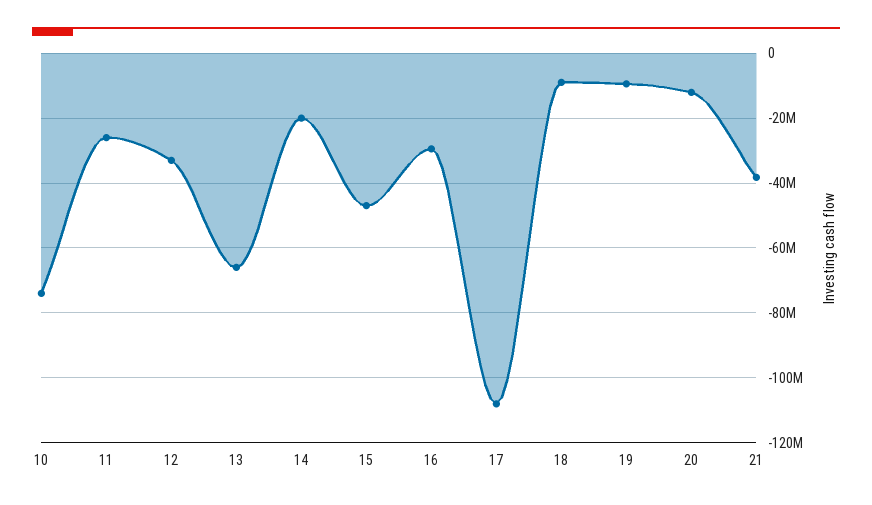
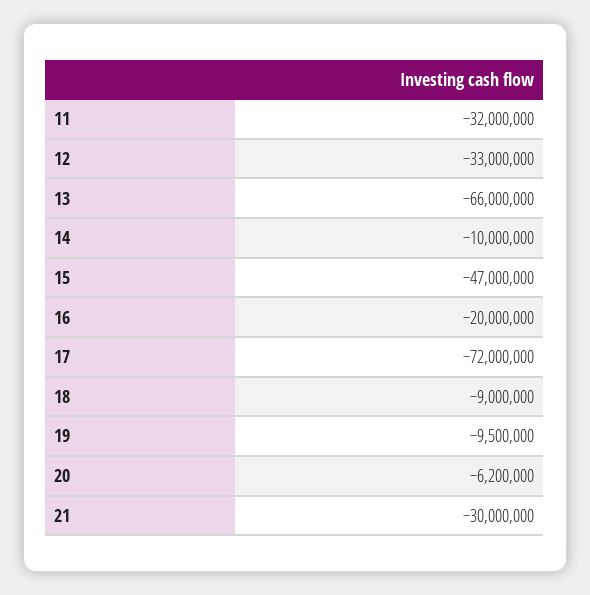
  {
-   "10": -74000000,
-   "11": -26000000,
+   "11": -32000000,
    "12": -33000000,
    "13": -66000000,
-   "14": -20000000,
+   "14": -10000000,
    "15": -47000000,
-   "16": -30000000,
+   "16": -20000000,
-   "17": -108000000,
+   "17": -72000000,
    "18": -9000000,
    "19": -9500000,
-   "20": -12000000,
+   "20": -6200000,
-   "21": -38000000
+   "21": -30000000
  }

